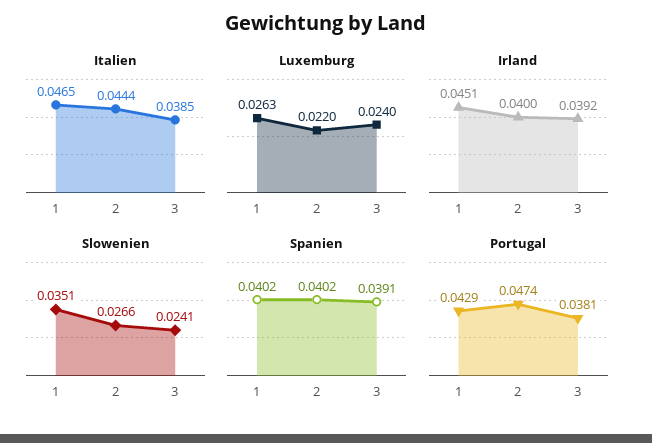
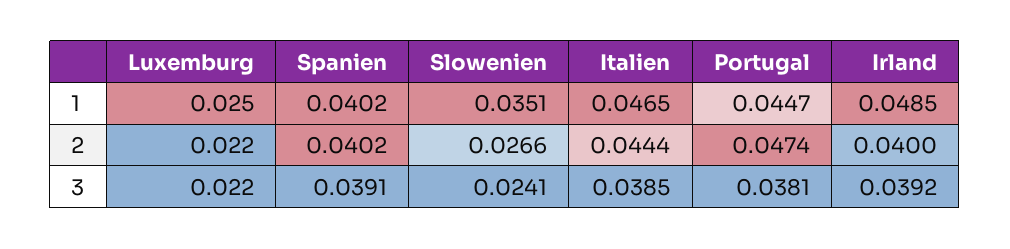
  {
    "Italien": {
      "1": 0.0465,
      "2": 0.0444,
      "3": 0.0385
    },
    "Luxemburg": {
-     "1": 0.0263,
+     "1": 0.025,
      "2": 0.022,
-     "3": 0.024
+     "3": 0.022
    },
    "Irland": {
-     "1": 0.0451,
+     "1": 0.0485,
      "2": 0.04,
      "3": 0.0392
    },
    "Slowenien": {
      "1": 0.0351,
      "2": 0.0266,
      "3": 0.0241
    },
    "Spanien": {
      "1": 0.0402,
      "2": 0.0402,
      "3": 0.0391
    },
    "Portugal": {
-     "1": 0.0429,
+     "1": 0.0447,
      "2": 0.0474,
      "3": 0.0381
    }
  }

